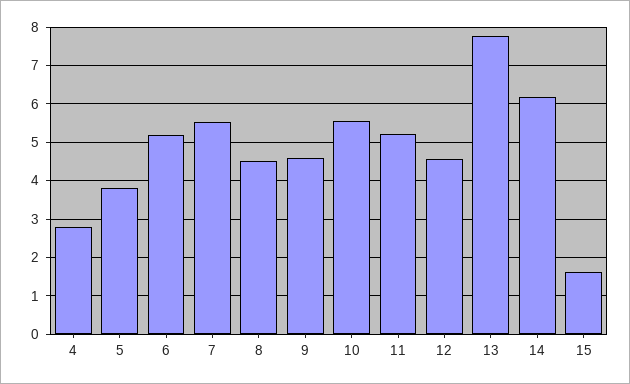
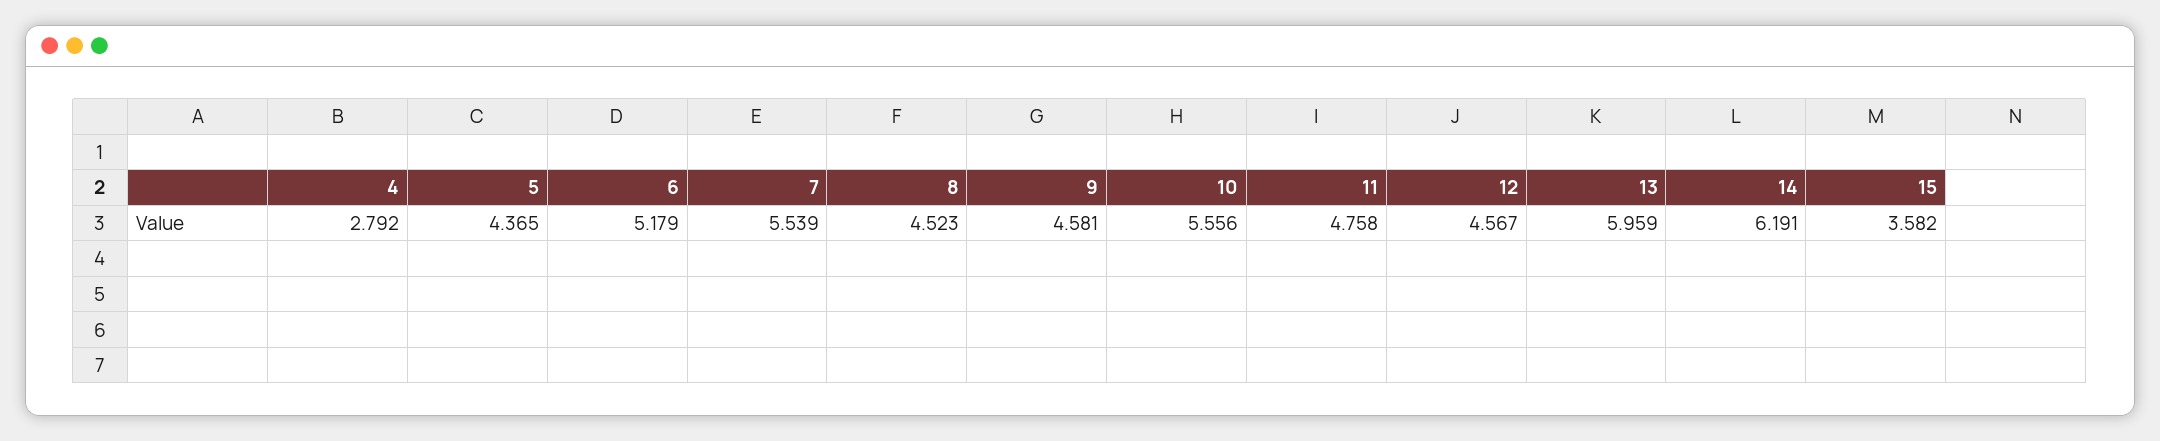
  {
    "4": 2.792,
-   "5": 3.8,
+   "5": 4.365,
    "6": 5.179,
    "7": 5.539,
    "8": 4.523,
    "9": 4.581,
    "10": 5.556,
-   "11": 5.2,
+   "11": 4.758,
    "12": 4.567,
-   "13": 7.8,
+   "13": 5.959,
    "14": 6.191,
-   "15": 1.6
+   "15": 3.582
  }

